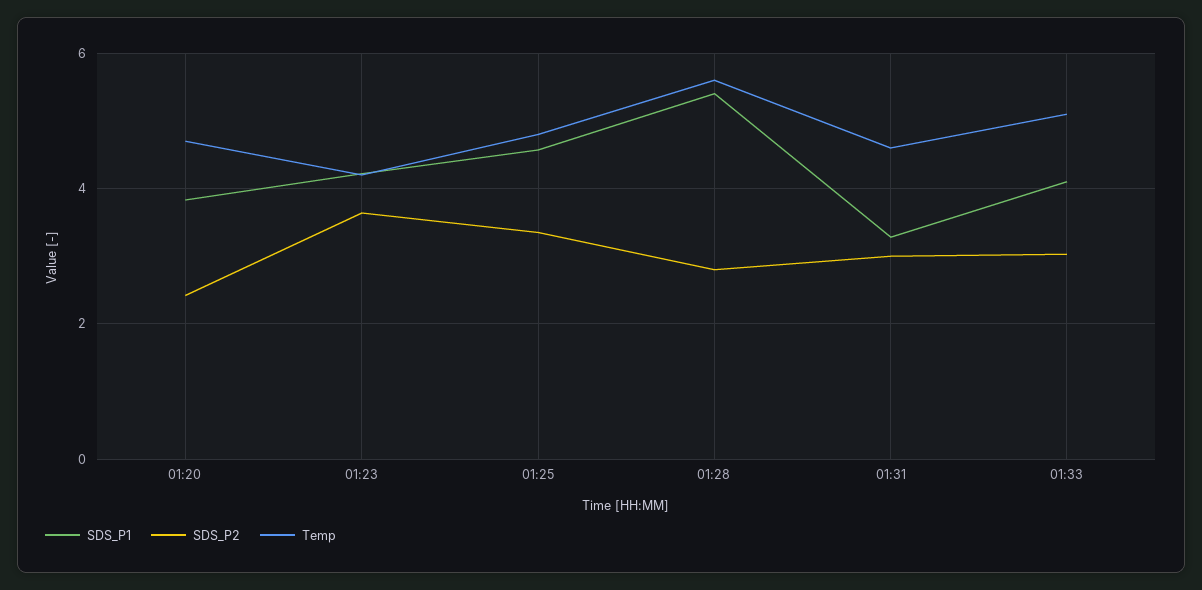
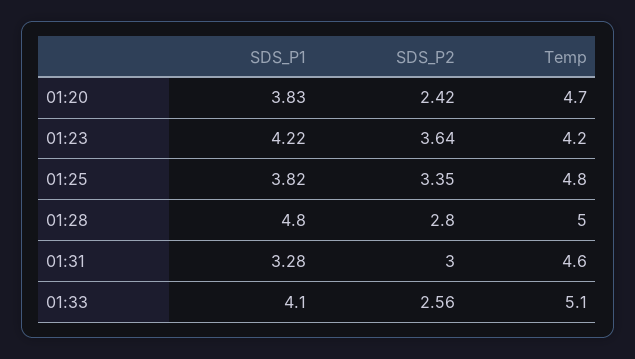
  {
    "SDS_P1": {
      "01:20": 3.83,
      "01:23": 4.22,
-     "01:25": 4.6,
+     "01:25": 3.82,
-     "01:28": 5.4,
+     "01:28": 4.8,
      "01:31": 3.28,
      "01:33": 4.1
    },
    "SDS_P2": {
      "01:20": 2.42,
      "01:23": 3.64,
      "01:25": 3.35,
      "01:28": 2.8,
      "01:31": 3,
-     "01:33": 3
+     "01:33": 2.56
    },
    "Temp": {
      "01:20": 4.7,
      "01:23": 4.2,
      "01:25": 4.8,
-     "01:28": 5.6,
+     "01:28": 5,
      "01:31": 4.6,
      "01:33": 5.1
    }
  }

